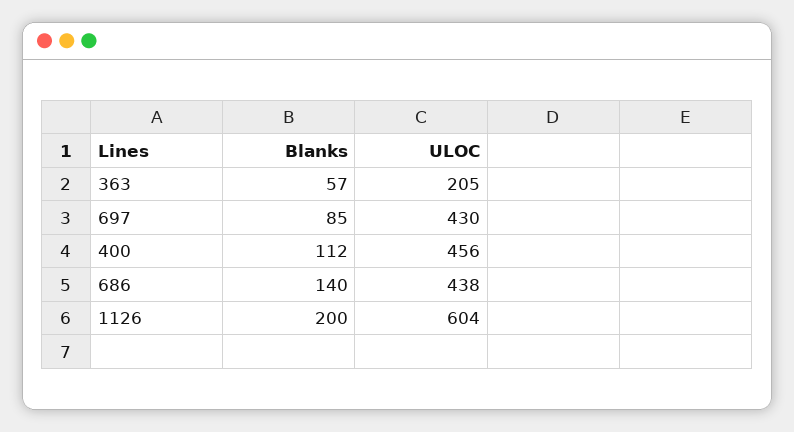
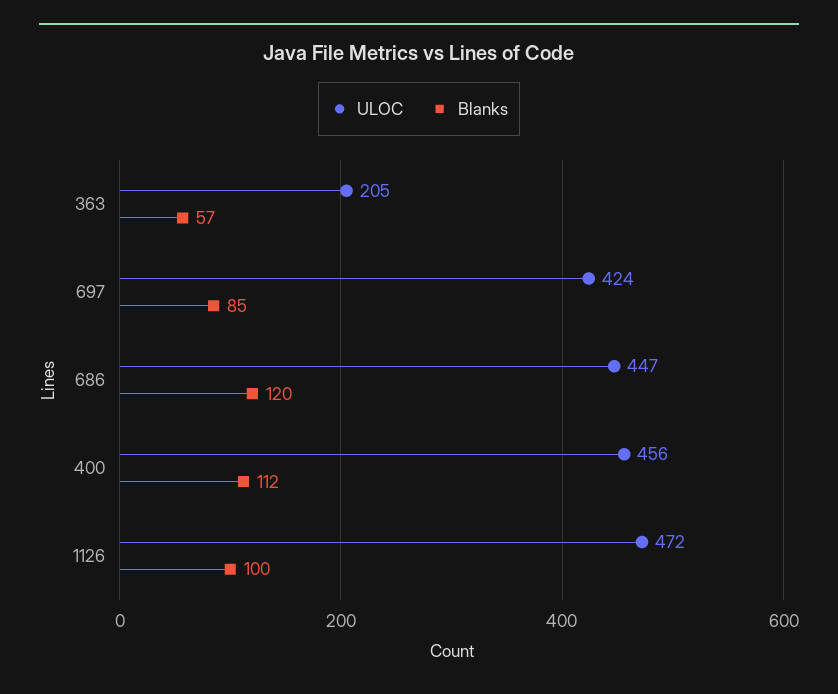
  {
    "Blanks": {
      "363": 57,
      "697": 85,
      "400": 112,
-     "686": 140,
+     "686": 120,
-     "1126": 200
+     "1126": 100
    },
    "ULOC": {
      "363": 205,
-     "697": 430,
+     "697": 424,
      "400": 456,
-     "686": 438,
+     "686": 447,
-     "1126": 604
+     "1126": 472
    }
  }

